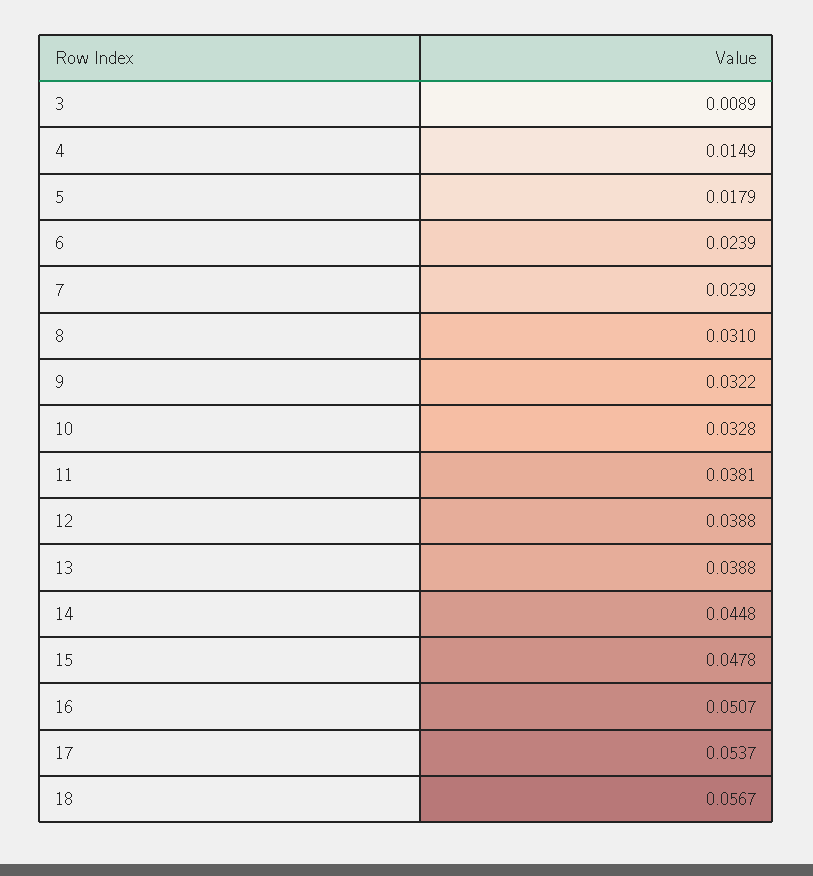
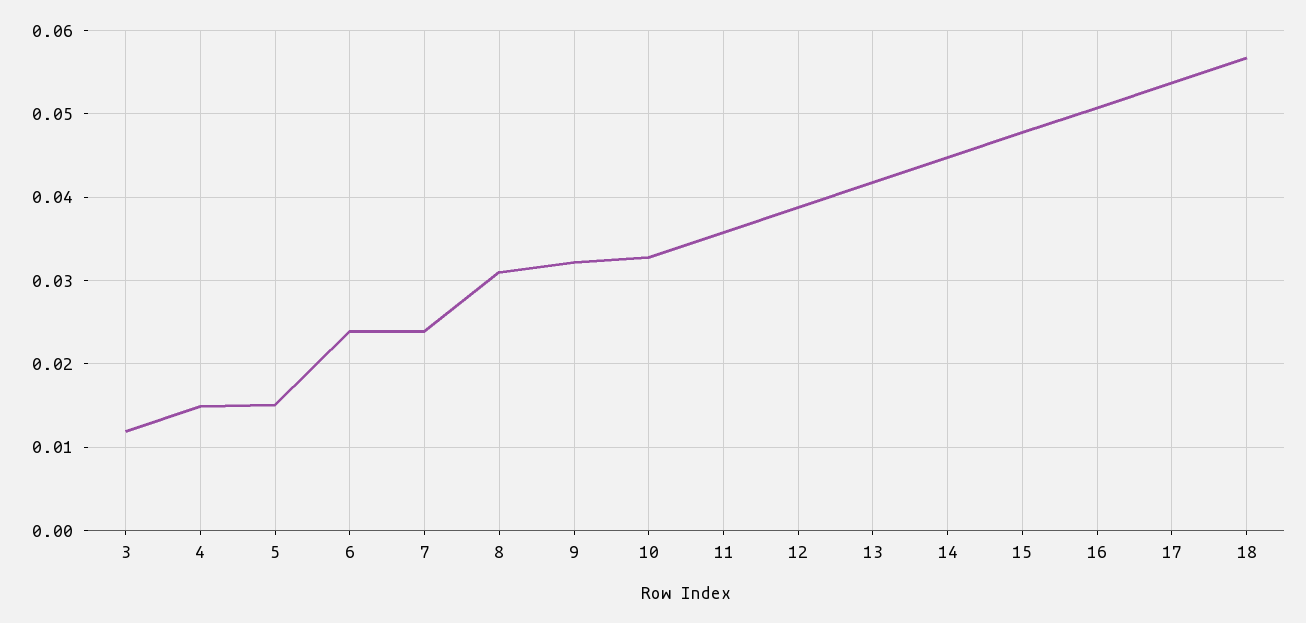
  {
-   "3": 0.0089,
+   "3": 0.012,
    "4": 0.0149,
-   "5": 0.0179,
+   "5": 0.015,
    "6": 0.0239,
    "7": 0.0239,
    "8": 0.031,
    "9": 0.0322,
    "10": 0.0328,
-   "11": 0.0381,
+   "11": 0.036,
    "12": 0.0388,
-   "13": 0.0388,
+   "13": 0.042,
    "14": 0.0448,
    "15": 0.0478,
    "16": 0.0507,
    "17": 0.0537,
    "18": 0.0567
  }

